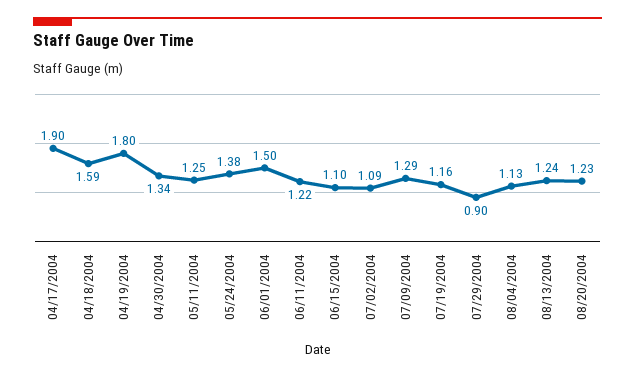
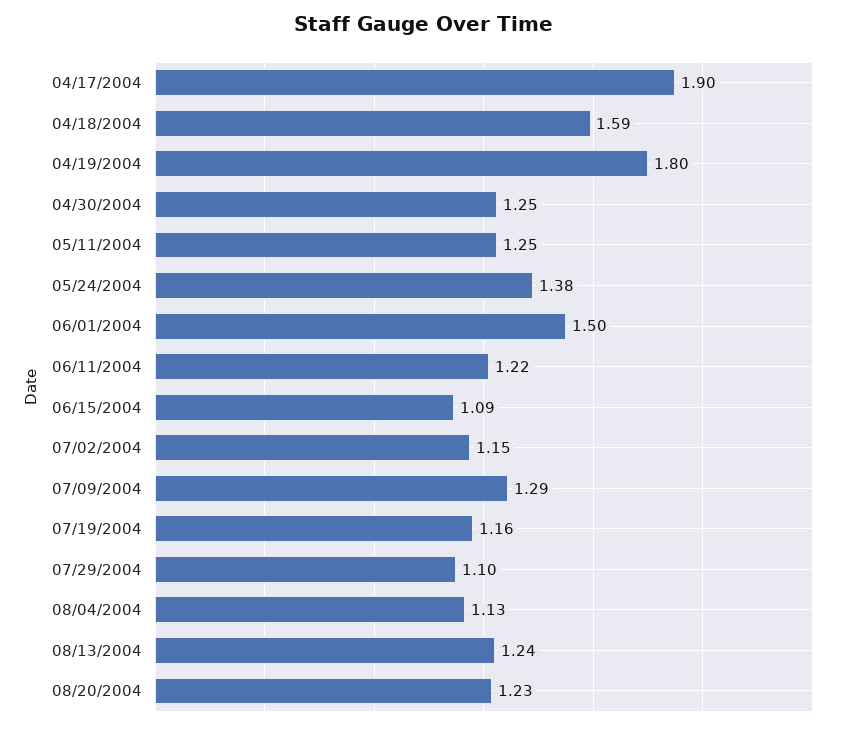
  {
    "04/17/2004": 1.9,
    "04/18/2004": 1.59,
    "04/19/2004": 1.8,
-   "04/30/2004": 1.34,
+   "04/30/2004": 1.25,
    "05/11/2004": 1.25,
    "05/24/2004": 1.38,
    "06/01/2004": 1.5,
    "06/11/2004": 1.22,
-   "06/15/2004": 1.1,
+   "06/15/2004": 1.09,
-   "07/02/2004": 1.09,
+   "07/02/2004": 1.15,
    "07/09/2004": 1.29,
    "07/19/2004": 1.16,
-   "07/29/2004": 0.9,
+   "07/29/2004": 1.1,
    "08/04/2004": 1.13,
    "08/13/2004": 1.24,
    "08/20/2004": 1.23
  }

